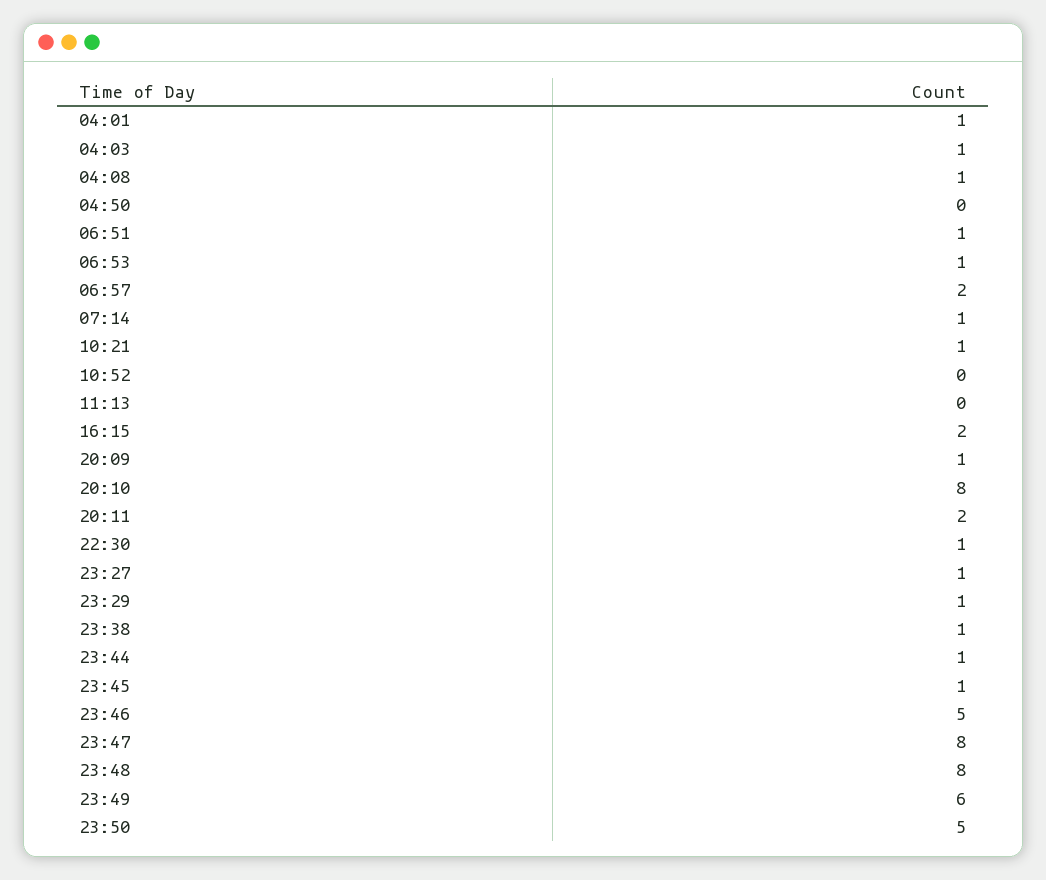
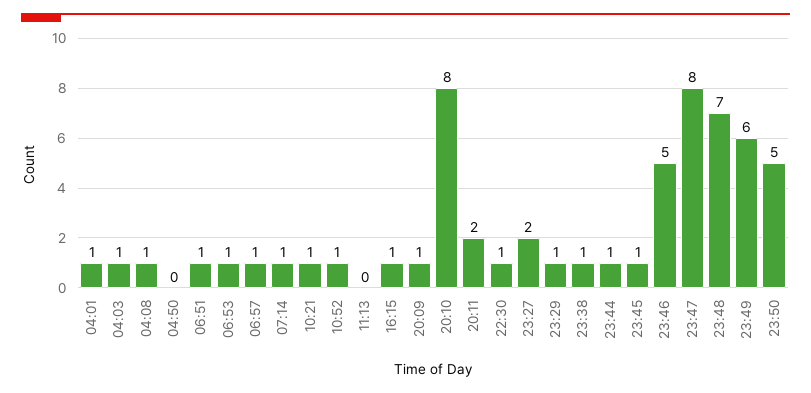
  {
    "04:01": 1,
    "04:03": 1,
    "04:08": 1,
    "04:50": 0,
    "06:51": 1,
    "06:53": 1,
-   "06:57": 2,
+   "06:57": 1,
    "07:14": 1,
    "10:21": 1,
-   "10:52": 0,
+   "10:52": 1,
    "11:13": 0,
-   "16:15": 2,
+   "16:15": 1,
    "20:09": 1,
    "20:10": 8,
    "20:11": 2,
    "22:30": 1,
-   "23:27": 1,
+   "23:27": 2,
    "23:29": 1,
    "23:38": 1,
    "23:44": 1,
    "23:45": 1,
    "23:46": 5,
    "23:47": 8,
-   "23:48": 8,
+   "23:48": 7,
    "23:49": 6,
    "23:50": 5
  }

